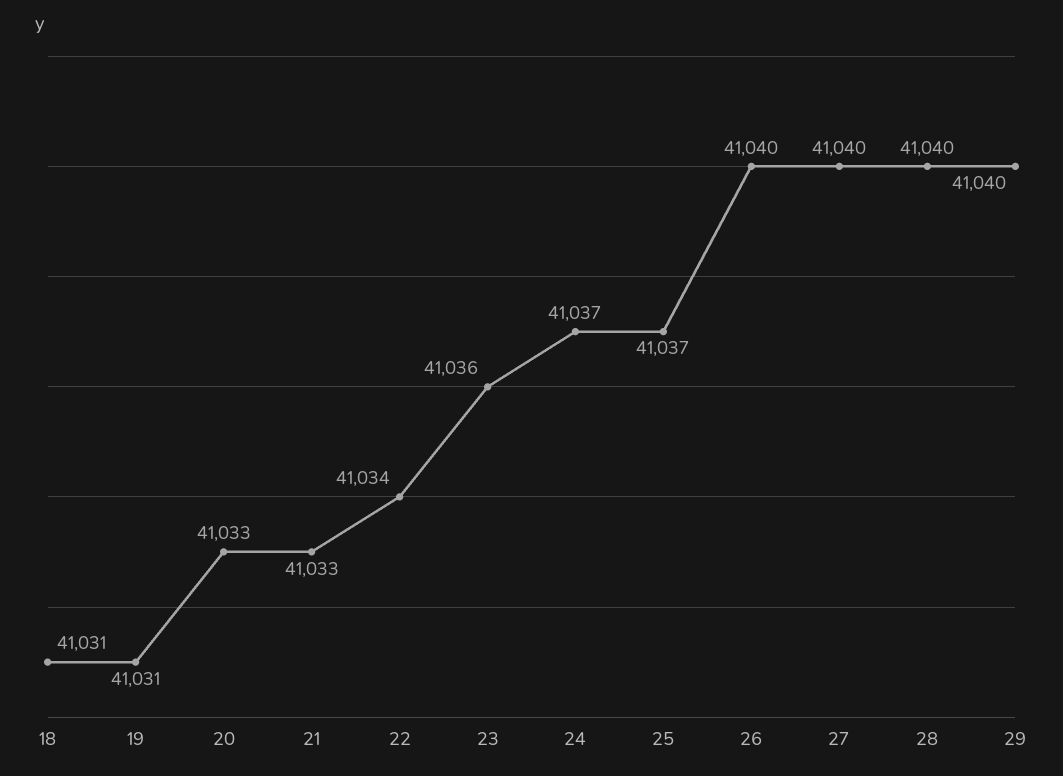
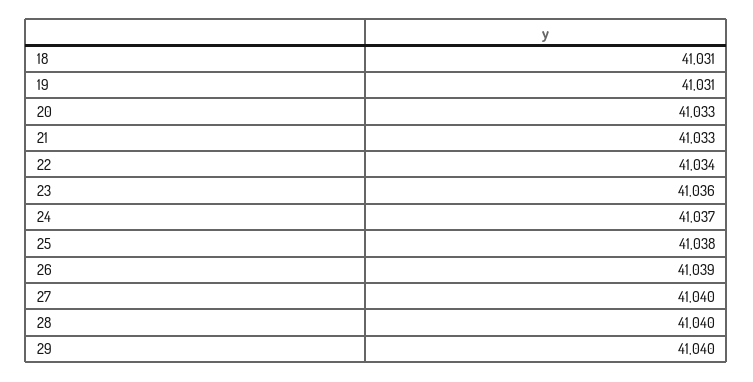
  {
    "18": 41031,
    "19": 41031,
    "20": 41033,
    "21": 41033,
    "22": 41034,
    "23": 41036,
    "24": 41037,
-   "25": 41037,
+   "25": 41038,
-   "26": 41040,
+   "26": 41039,
    "27": 41040,
    "28": 41040,
    "29": 41040
  }

